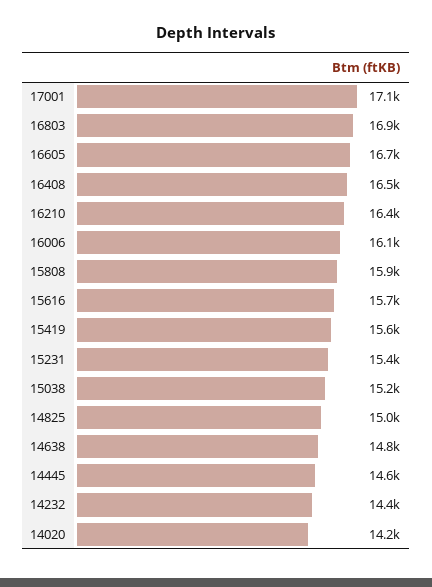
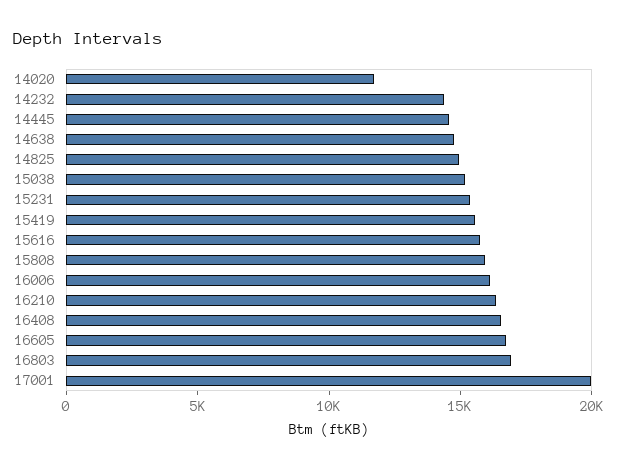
  {
-   "17001": 17100,
+   "17001": 20000,
    "16803": 16900,
    "16605": 16700,
    "16408": 16500,
    "16210": 16400,
    "16006": 16100,
    "15808": 15900,
    "15616": 15700,
    "15419": 15600,
    "15231": 15400,
    "15038": 15200,
    "14825": 15000,
    "14638": 14800,
    "14445": 14600,
    "14232": 14400,
-   "14020": 14200
+   "14020": 12000
  }

